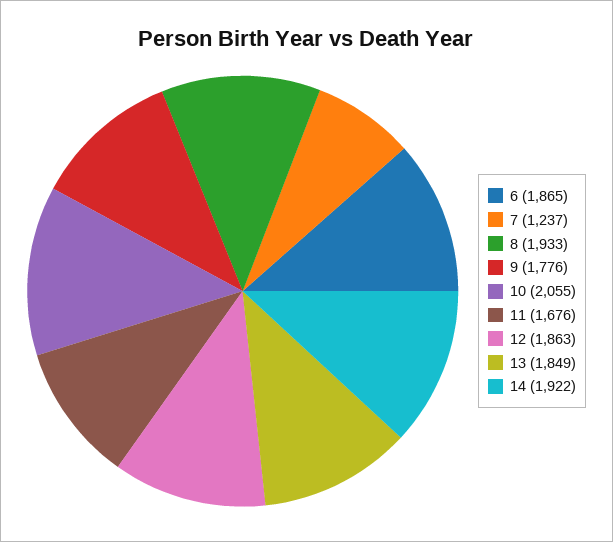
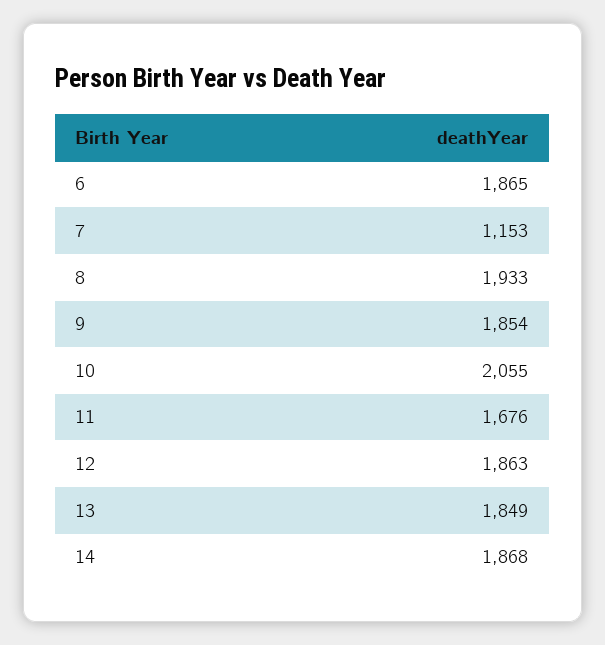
  {
    "6": 1865,
-   "7": 1237,
+   "7": 1153,
    "8": 1933,
-   "9": 1776,
+   "9": 1854,
    "10": 2055,
    "11": 1676,
    "12": 1863,
    "13": 1849,
-   "14": 1922
+   "14": 1868
  }

